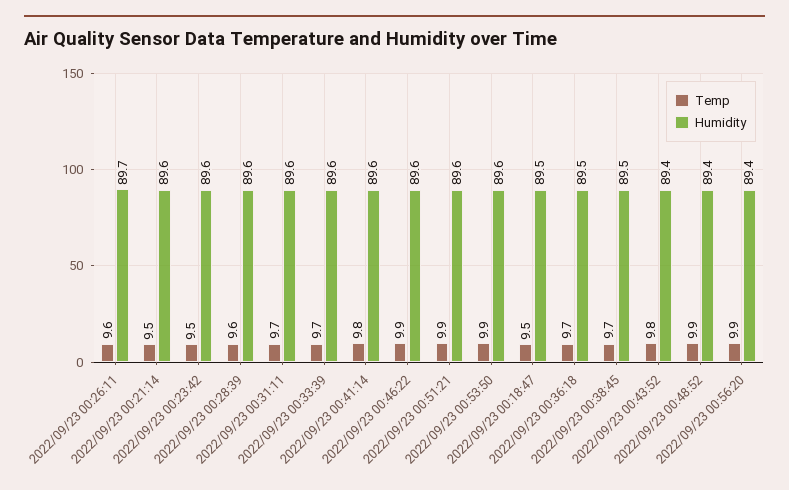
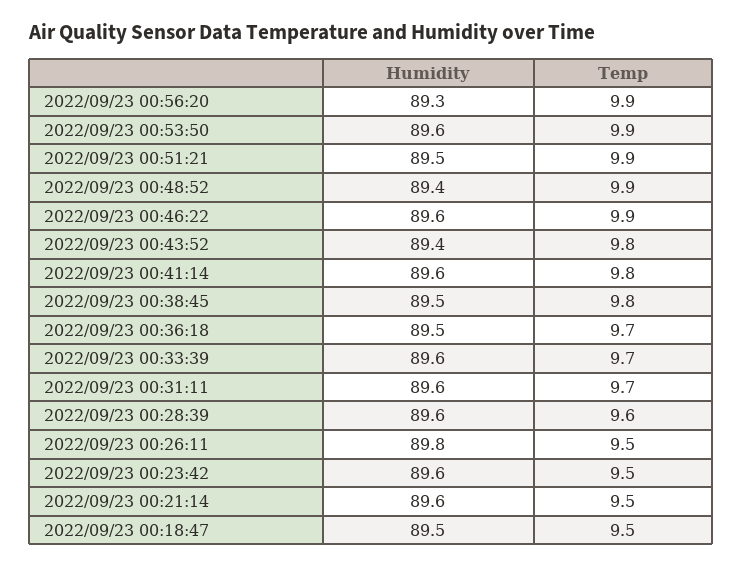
  {
    "Temp": {
-     "2022/09/23 00:26:11": 9.6,
+     "2022/09/23 00:26:11": 9.5,
      "2022/09/23 00:21:14": 9.5,
      "2022/09/23 00:23:42": 9.5,
      "2022/09/23 00:28:39": 9.6,
      "2022/09/23 00:31:11": 9.7,
      "2022/09/23 00:33:39": 9.7,
      "2022/09/23 00:41:14": 9.8,
      "2022/09/23 00:46:22": 9.9,
      "2022/09/23 00:51:21": 9.9,
      "2022/09/23 00:53:50": 9.9,
      "2022/09/23 00:18:47": 9.5,
      "2022/09/23 00:36:18": 9.7,
-     "2022/09/23 00:38:45": 9.7,
+     "2022/09/23 00:38:45": 9.8,
      "2022/09/23 00:43:52": 9.8,
      "2022/09/23 00:48:52": 9.9,
      "2022/09/23 00:56:20": 9.9
    },
    "Humidity": {
-     "2022/09/23 00:26:11": 89.7,
+     "2022/09/23 00:26:11": 89.8,
      "2022/09/23 00:21:14": 89.6,
      "2022/09/23 00:23:42": 89.6,
      "2022/09/23 00:28:39": 89.6,
      "2022/09/23 00:31:11": 89.6,
      "2022/09/23 00:33:39": 89.6,
      "2022/09/23 00:41:14": 89.6,
      "2022/09/23 00:46:22": 89.6,
-     "2022/09/23 00:51:21": 89.6,
+     "2022/09/23 00:51:21": 89.5,
      "2022/09/23 00:53:50": 89.6,
      "2022/09/23 00:18:47": 89.5,
      "2022/09/23 00:36:18": 89.5,
      "2022/09/23 00:38:45": 89.5,
      "2022/09/23 00:43:52": 89.4,
      "2022/09/23 00:48:52": 89.4,
-     "2022/09/23 00:56:20": 89.4
+     "2022/09/23 00:56:20": 89.3
    }
  }

